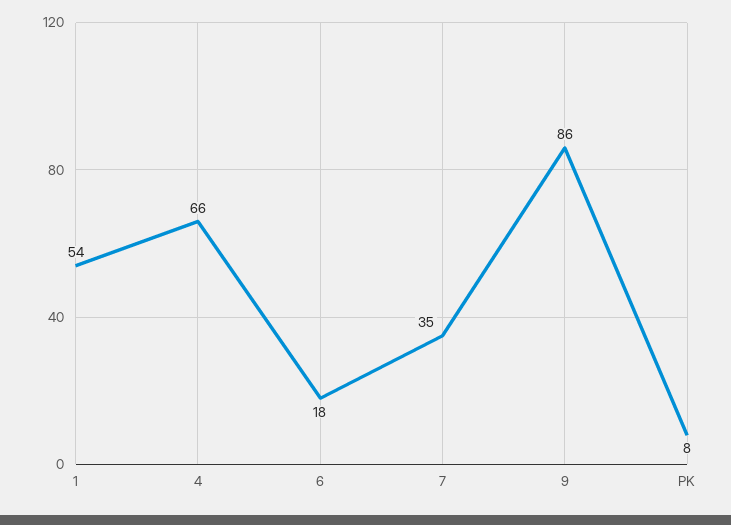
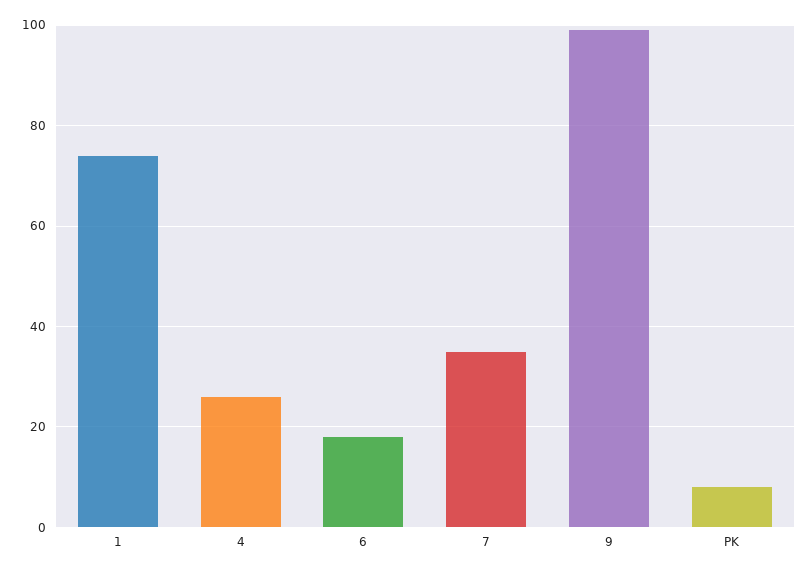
  {
-   "1": 54,
+   "1": 75,
-   "4": 66,
+   "4": 25,
    "6": 18,
    "7": 35,
-   "9": 86,
+   "9": 100,
    "PK": 8
  }

